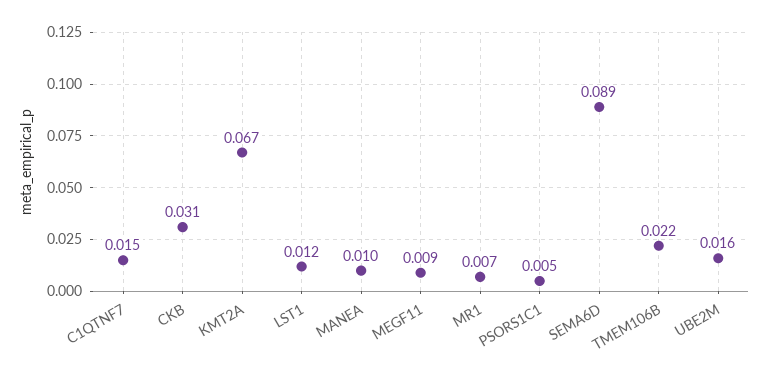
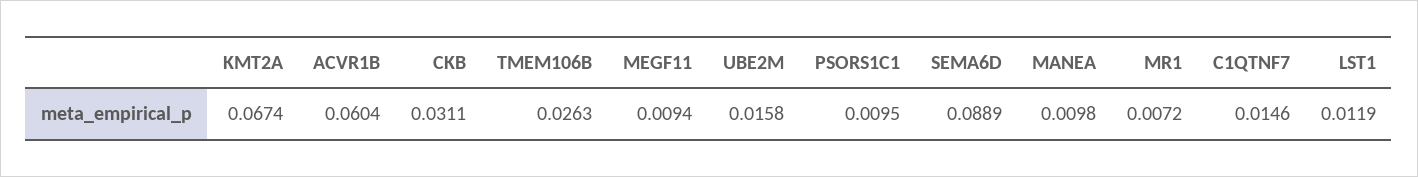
  {
    "C1QTNF7": 0.0146,
    "CKB": 0.0311,
    "KMT2A": 0.0674,
    "LST1": 0.0119,
    "MANEA": 0.0098,
    "MEGF11": 0.0094,
    "MR1": 0.0072,
-   "PSORS1C1": 0.005,
+   "PSORS1C1": 0.0095,
    "SEMA6D": 0.0889,
-   "TMEM106B": 0.022,
+   "TMEM106B": 0.0263,
-   "UBE2M": 0.0158
+   "UBE2M": 0.0158,
+   "ACVR1B": 0.0604
  }

